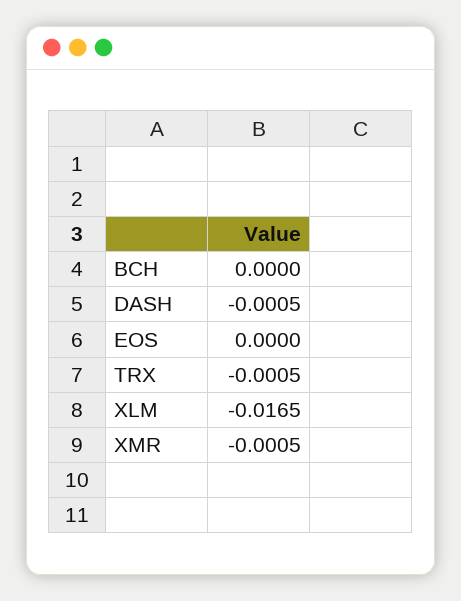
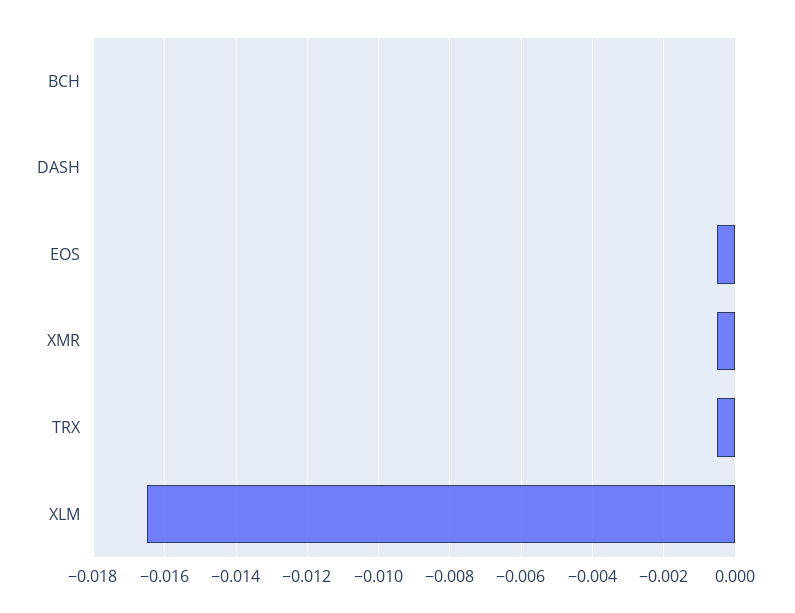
  {
    "BCH": 0,
-   "DASH": -0.0005,
+   "DASH": 0,
-   "EOS": 0,
+   "EOS": -0.0005,
    "TRX": -0.0005,
    "XLM": -0.0165,
    "XMR": -0.0005
  }

